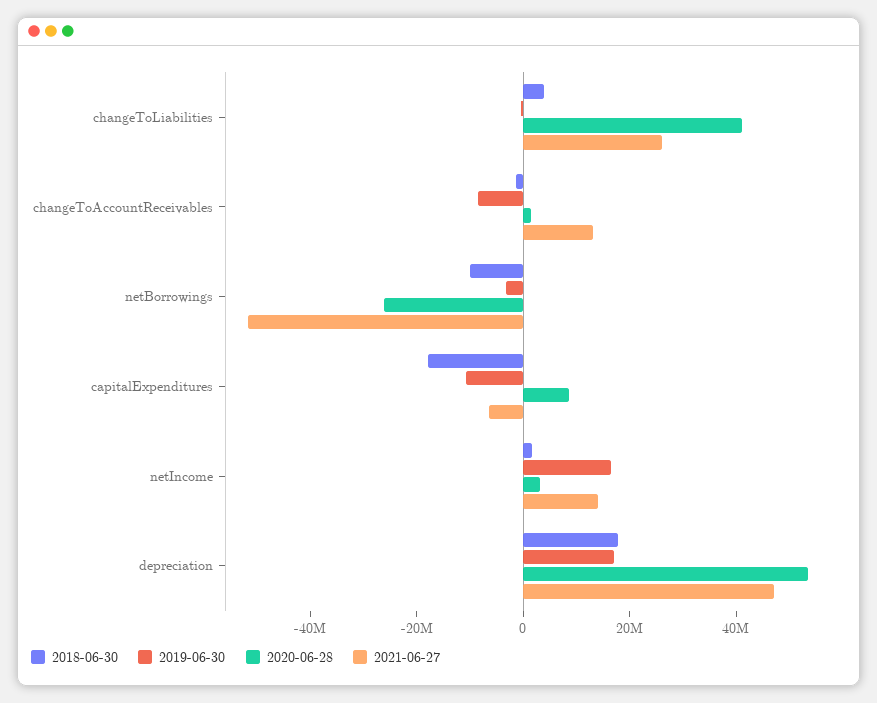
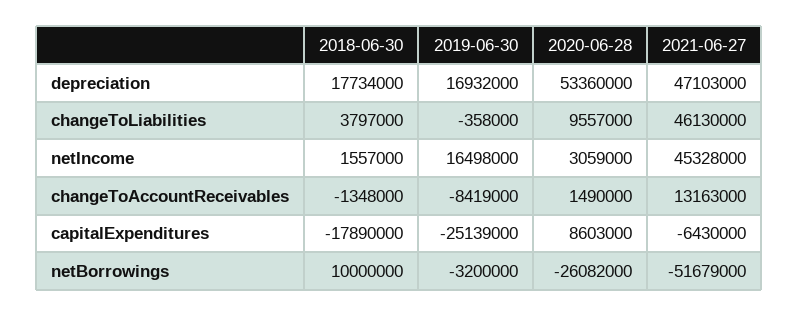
  {
    "2018-06-30": {
      "changeToLiabilities": 3797000,
      "changeToAccountReceivables": -1348000,
-     "netBorrowings": -10000000,
+     "netBorrowings": 10000000,
      "capitalExpenditures": -17890000,
      "netIncome": 1557000,
      "depreciation": 17734000
    },
    "2019-06-30": {
      "changeToLiabilities": -358000,
      "changeToAccountReceivables": -8419000,
      "netBorrowings": -3200000,
-     "capitalExpenditures": -10000000,
+     "capitalExpenditures": -25139000,
      "netIncome": 16498000,
      "depreciation": 16932000
    },
    "2020-06-28": {
-     "changeToLiabilities": 40000000,
+     "changeToLiabilities": 9557000,
      "changeToAccountReceivables": 1490000,
      "netBorrowings": -26082000,
      "capitalExpenditures": 8603000,
      "netIncome": 3059000,
      "depreciation": 53360000
    },
    "2021-06-27": {
-     "changeToLiabilities": 25000000,
+     "changeToLiabilities": 46130000,
      "changeToAccountReceivables": 13163000,
      "netBorrowings": -51679000,
      "capitalExpenditures": -6430000,
-     "netIncome": 15000000,
+     "netIncome": 45328000,
      "depreciation": 47103000
    }
  }

